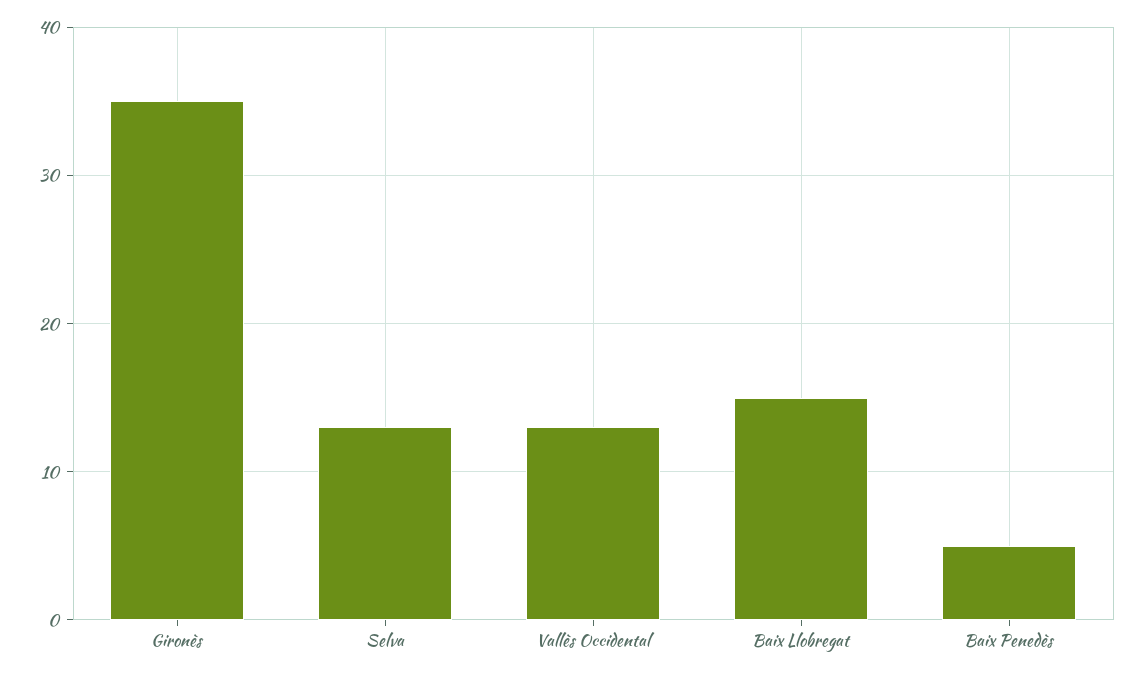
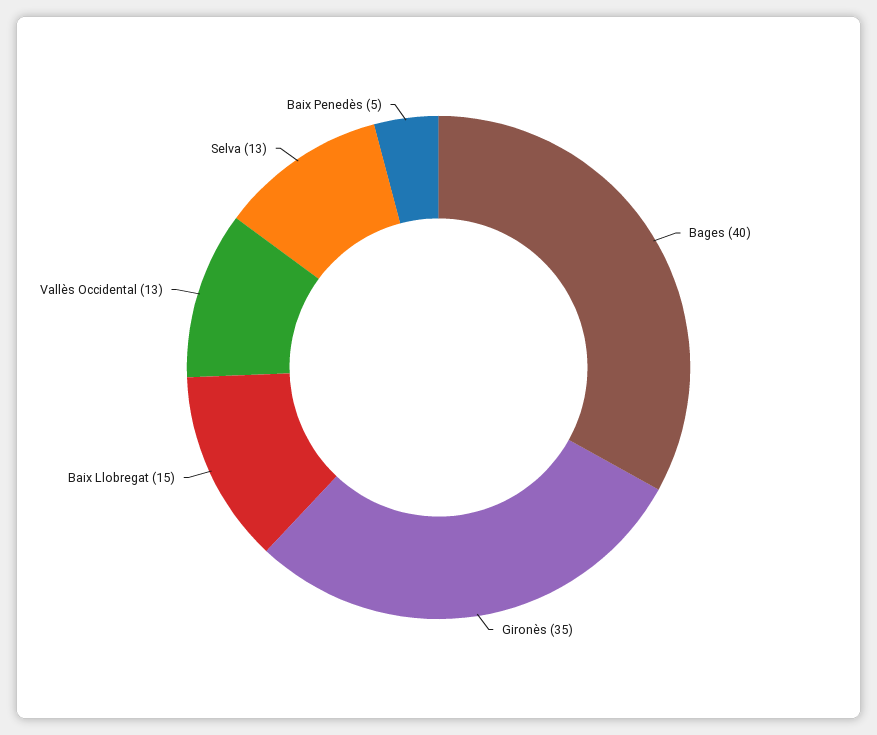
  {
    "Gironès": 35,
    "Selva": 13,
    "Vallès Occidental": 13,
    "Baix Llobregat": 15,
-   "Baix Penedès": 5
+   "Baix Penedès": 5,
+   "Bages": 40
  }

